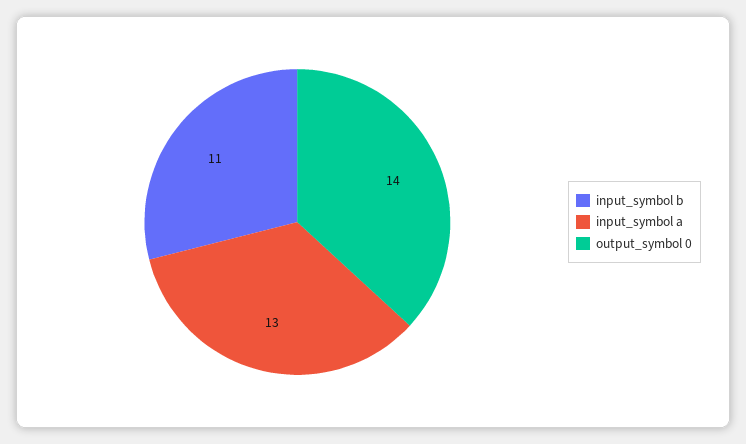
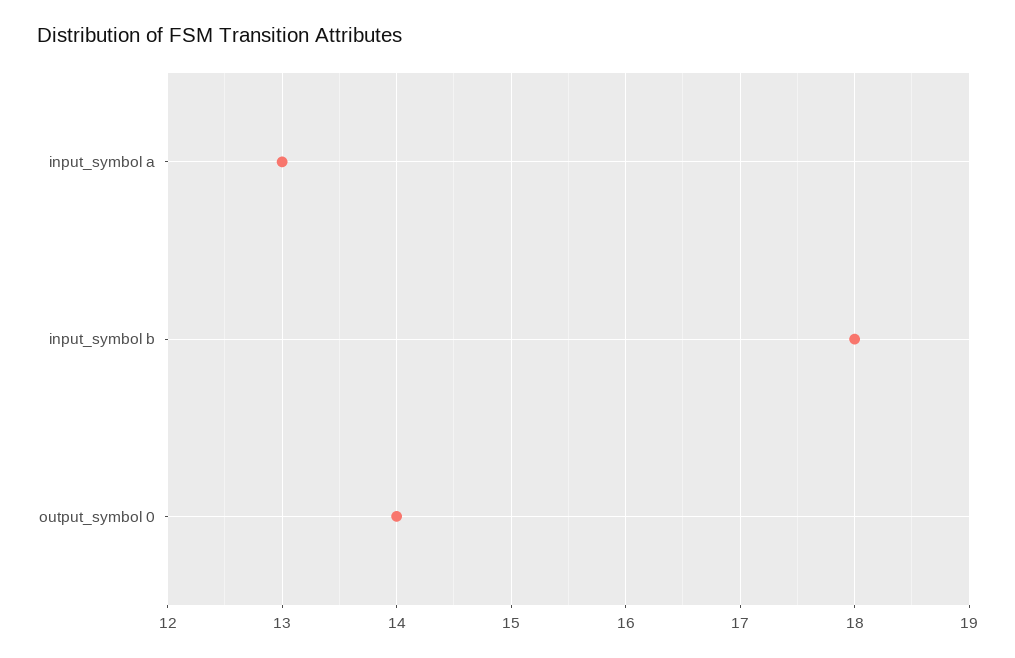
  {
-   "input_symbol b": 11,
+   "input_symbol b": 18,
    "input_symbol a": 13,
    "output_symbol 0": 14
  }

